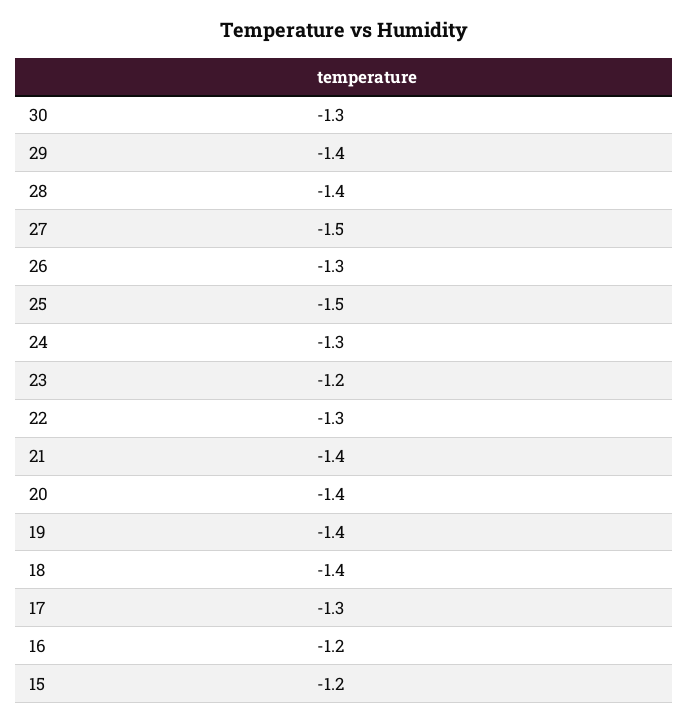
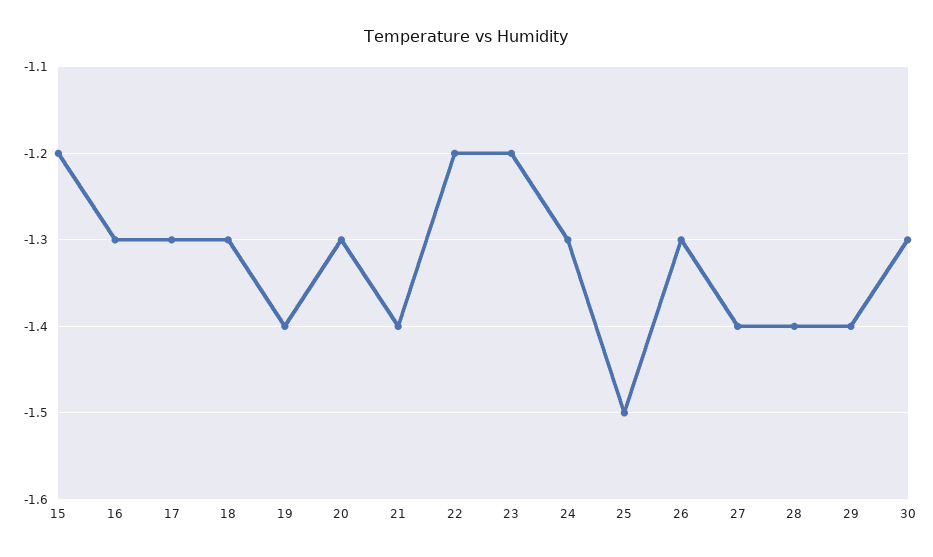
  {
    "30": -1.3,
    "29": -1.4,
    "28": -1.4,
-   "27": -1.5,
+   "27": -1.4,
    "26": -1.3,
    "25": -1.5,
    "24": -1.3,
    "23": -1.2,
-   "22": -1.3,
+   "22": -1.2,
    "21": -1.4,
-   "20": -1.4,
+   "20": -1.3,
    "19": -1.4,
-   "18": -1.4,
+   "18": -1.3,
    "17": -1.3,
-   "16": -1.2,
+   "16": -1.3,
    "15": -1.2
  }

